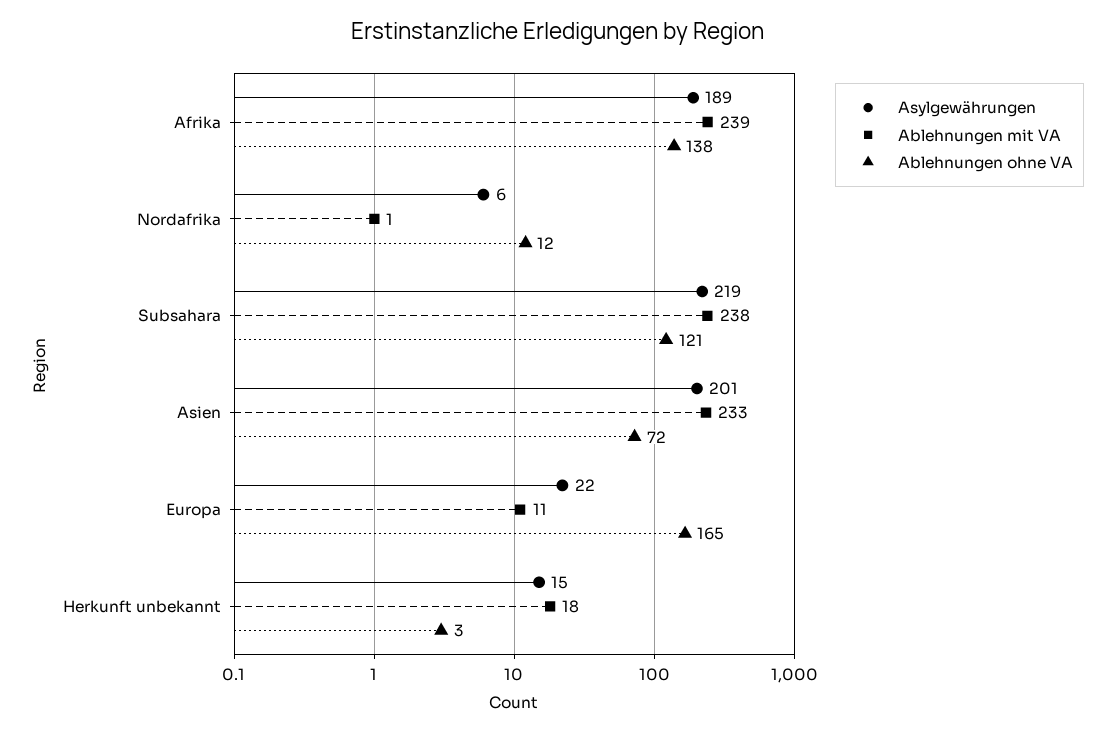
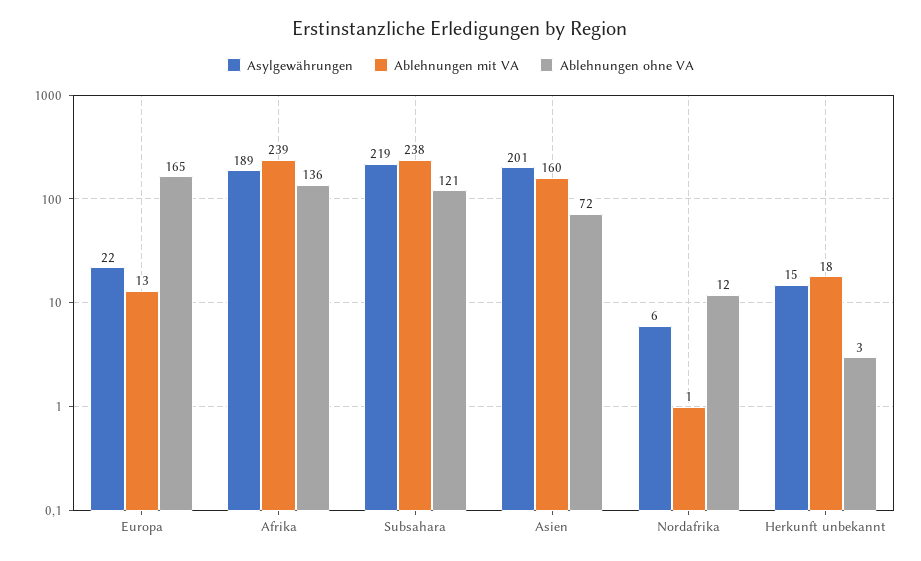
  {
    "Asylgewährungen": {
      "Afrika": 189,
      "Nordafrika": 6,
      "Subsahara": 219,
      "Asien": 201,
      "Europa": 22,
      "Herkunft unbekannt": 15
    },
    "Ablehnungen mit VA": {
      "Afrika": 239,
      "Nordafrika": 1,
      "Subsahara": 238,
-     "Asien": 233,
+     "Asien": 160,
-     "Europa": 11,
+     "Europa": 13,
      "Herkunft unbekannt": 18
    },
    "Ablehnungen ohne VA": {
-     "Afrika": 138,
+     "Afrika": 136,
      "Nordafrika": 12,
      "Subsahara": 121,
      "Asien": 72,
      "Europa": 165,
      "Herkunft unbekannt": 3
    }
  }

